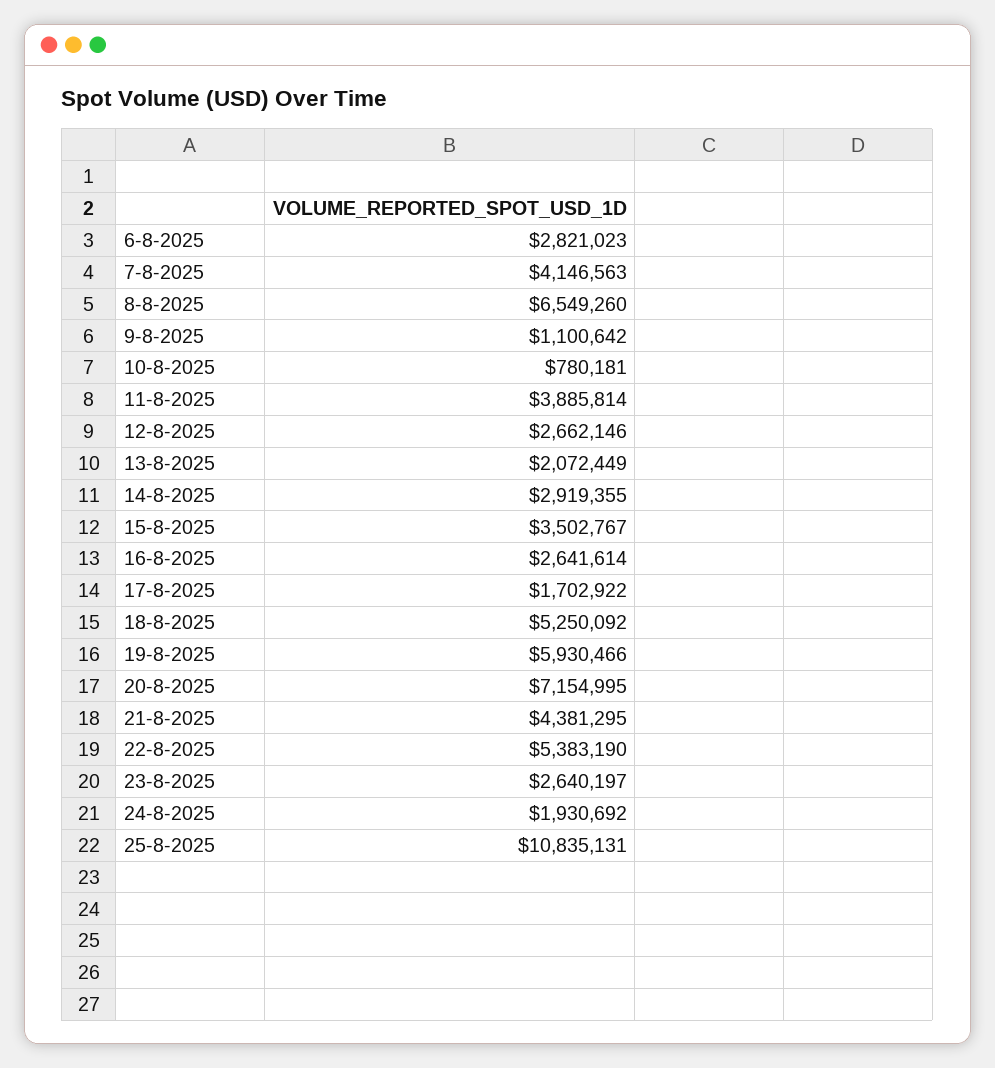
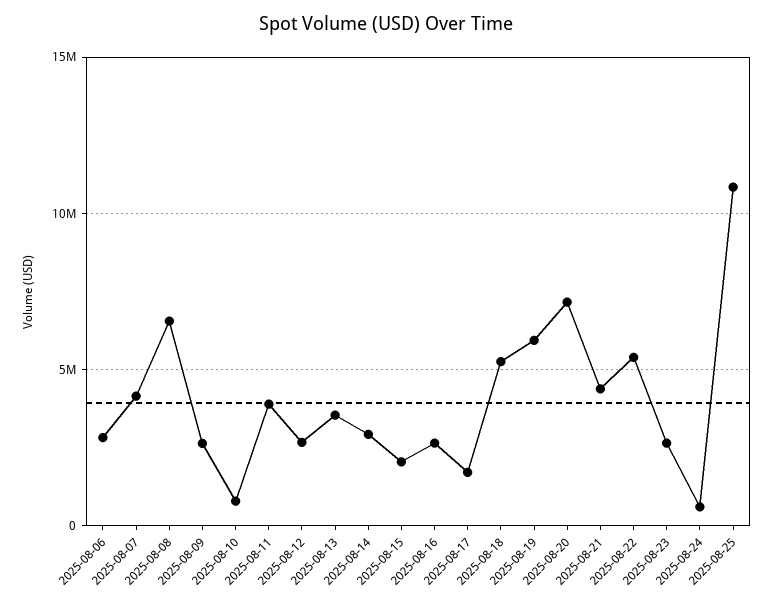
  {
    "6-8-2025": 2821023,
    "7-8-2025": 4146563,
    "8-8-2025": 6549260,
-   "9-8-2025": 1100642,
+   "9-8-2025": 2500000,
    "10-8-2025": 780181,
    "11-8-2025": 3885814,
    "12-8-2025": 2662146,
-   "13-8-2025": 2072449,
+   "13-8-2025": 3500000,
    "14-8-2025": 2919355,
-   "15-8-2025": 3502767,
+   "15-8-2025": 2000000,
    "16-8-2025": 2641614,
    "17-8-2025": 1702922,
    "18-8-2025": 5250092,
    "19-8-2025": 5930466,
    "20-8-2025": 7154995,
    "21-8-2025": 4381295,
    "22-8-2025": 5383190,
    "23-8-2025": 2640197,
-   "24-8-2025": 1930692,
+   "24-8-2025": 500000,
    "25-8-2025": 10835131
  }

